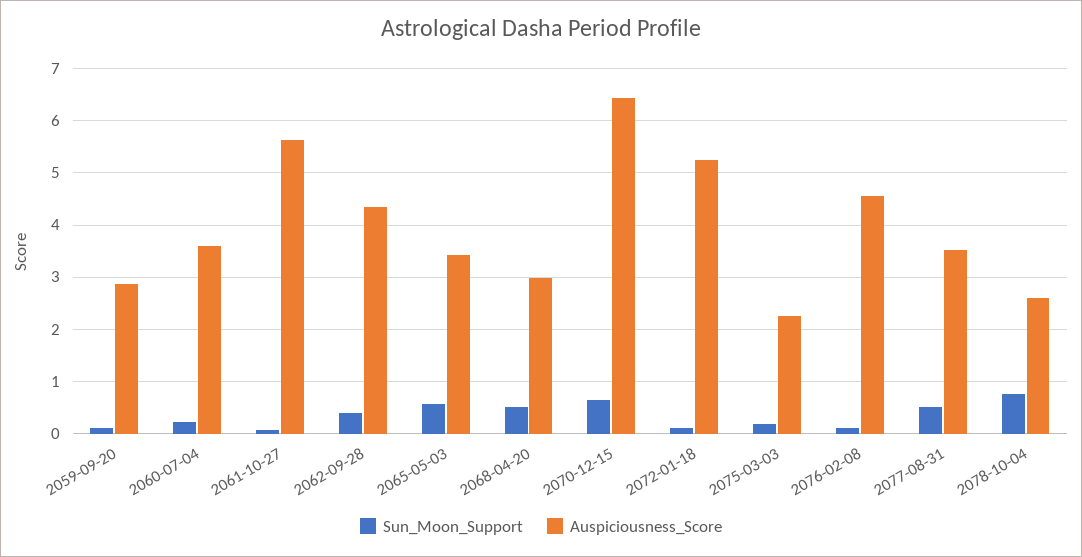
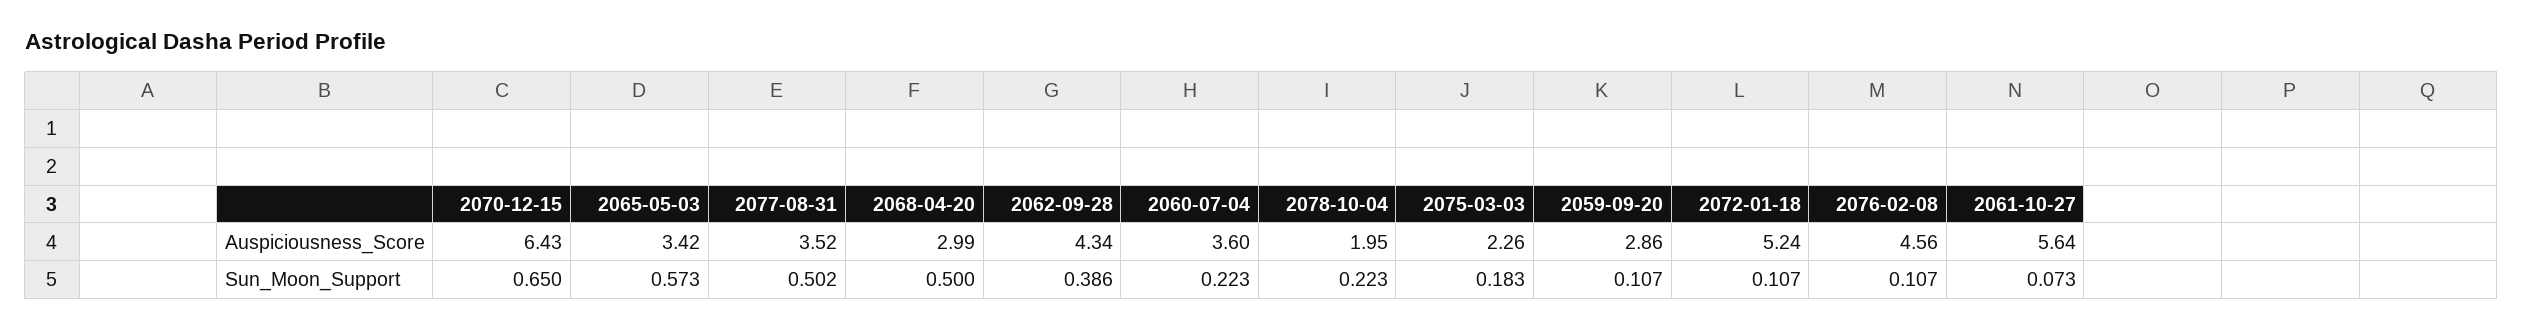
  {
    "Sun_Moon_Support": {
      "2059-09-20": 0.107,
      "2060-07-04": 0.223,
      "2061-10-27": 0.073,
      "2062-09-28": 0.386,
      "2065-05-03": 0.573,
      "2068-04-20": 0.5,
      "2070-12-15": 0.65,
      "2072-01-18": 0.107,
      "2075-03-03": 0.183,
      "2076-02-08": 0.107,
      "2077-08-31": 0.502,
-     "2078-10-04": 0.8
+     "2078-10-04": 0.223
    },
    "Auspiciousness_Score": {
      "2059-09-20": 2.86,
      "2060-07-04": 3.6,
      "2061-10-27": 5.64,
      "2062-09-28": 4.34,
      "2065-05-03": 3.42,
      "2068-04-20": 2.99,
      "2070-12-15": 6.43,
      "2072-01-18": 5.24,
      "2075-03-03": 2.26,
      "2076-02-08": 4.56,
      "2077-08-31": 3.52,
-     "2078-10-04": 2.6
+     "2078-10-04": 1.95
    }
  }

